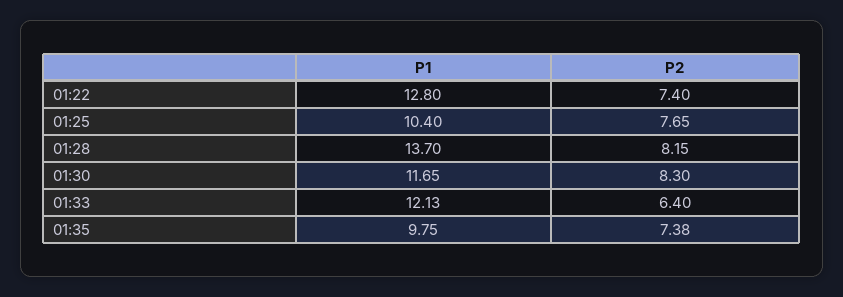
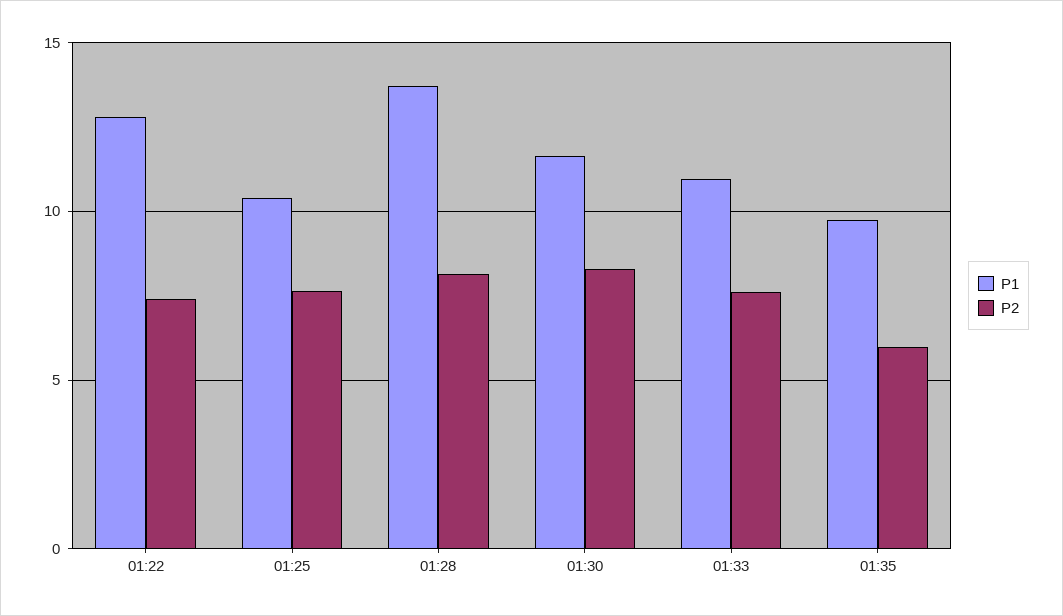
  {
    "P1": {
      "01:22": 12.8,
      "01:25": 10.4,
      "01:28": 13.7,
      "01:30": 11.65,
-     "01:33": 12.13,
+     "01:33": 11,
      "01:35": 9.75
    },
    "P2": {
      "01:22": 7.4,
      "01:25": 7.65,
      "01:28": 8.15,
      "01:30": 8.3,
-     "01:33": 6.4,
+     "01:33": 7.5,
-     "01:35": 7.38
+     "01:35": 6
    }
  }

